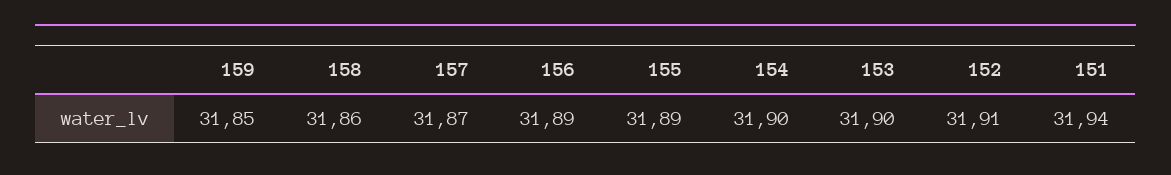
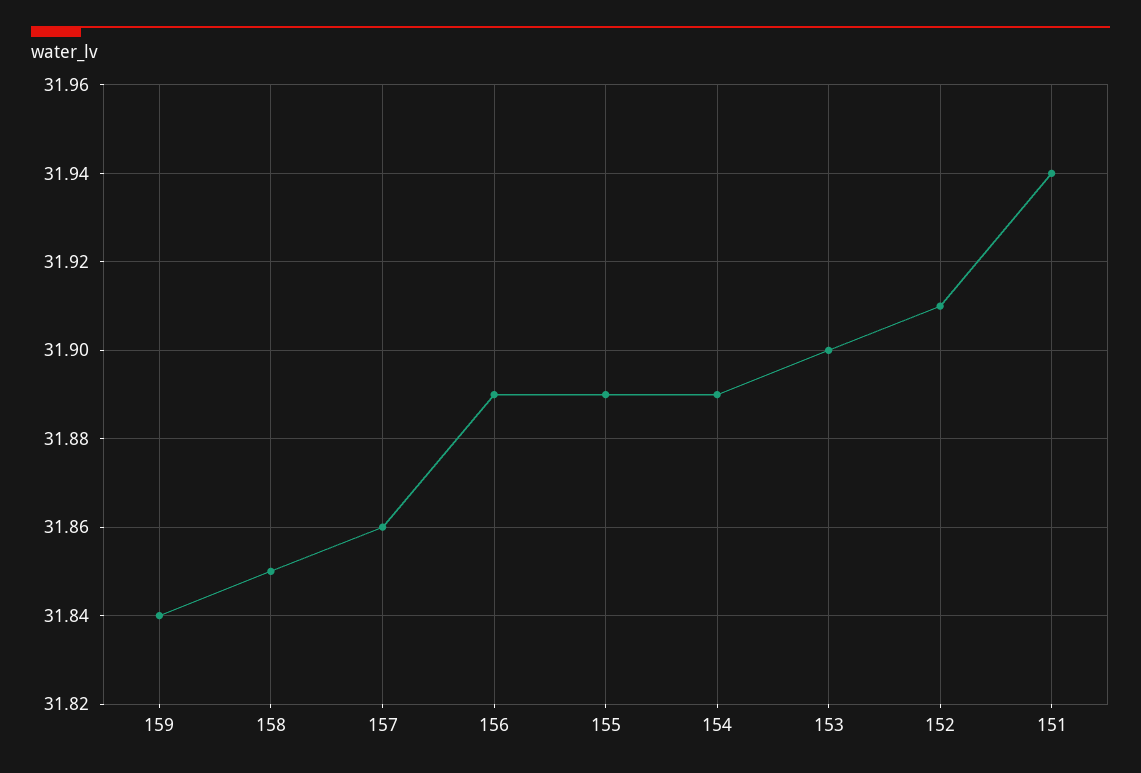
  {
-   "159": 31.85,
+   "159": 31.84,
-   "158": 31.86,
+   "158": 31.85,
-   "157": 31.87,
+   "157": 31.86,
    "156": 31.89,
    "155": 31.89,
-   "154": 31.9,
+   "154": 31.89,
    "153": 31.9,
    "152": 31.91,
    "151": 31.94
  }

